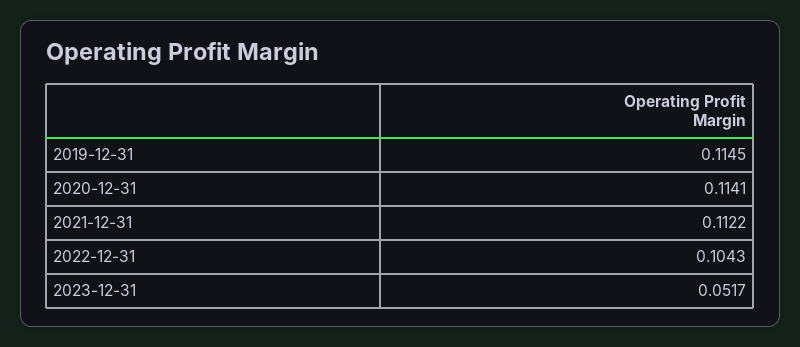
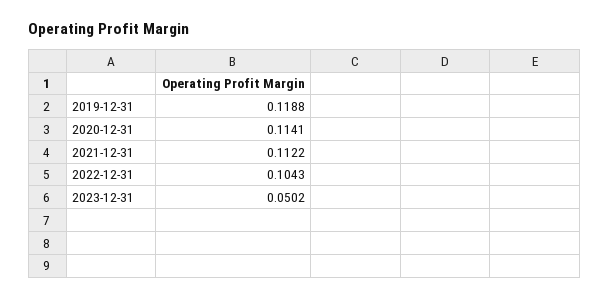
  {
-   "2019-12-31": 0.1145,
+   "2019-12-31": 0.1188,
    "2020-12-31": 0.1141,
    "2021-12-31": 0.1122,
    "2022-12-31": 0.1043,
-   "2023-12-31": 0.0517
+   "2023-12-31": 0.0502
  }

